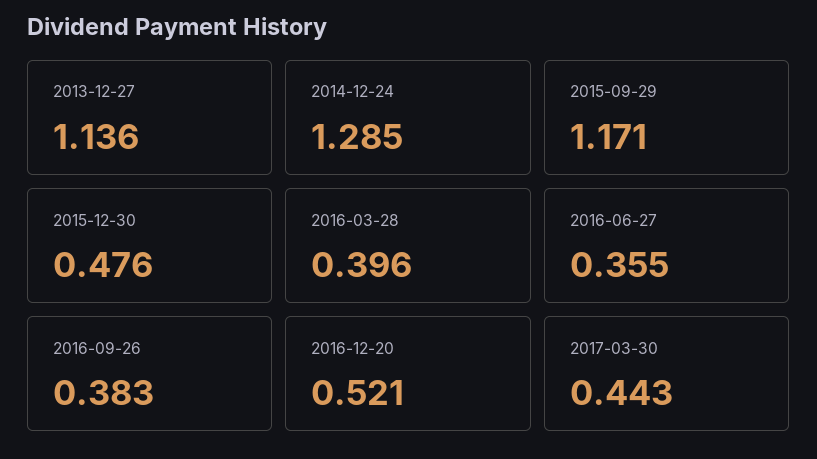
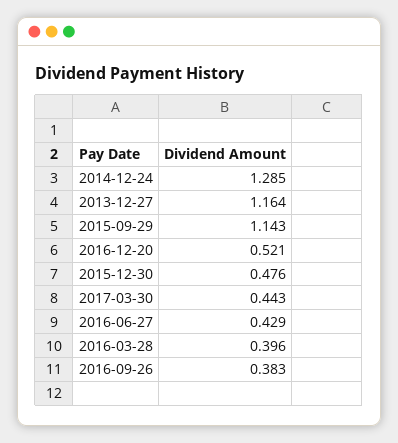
  {
-   "2013-12-27": 1.136,
+   "2013-12-27": 1.164,
    "2014-12-24": 1.285,
-   "2015-09-29": 1.171,
+   "2015-09-29": 1.143,
    "2015-12-30": 0.476,
    "2016-03-28": 0.396,
-   "2016-06-27": 0.355,
+   "2016-06-27": 0.429,
    "2016-09-26": 0.383,
    "2016-12-20": 0.521,
    "2017-03-30": 0.443
  }

